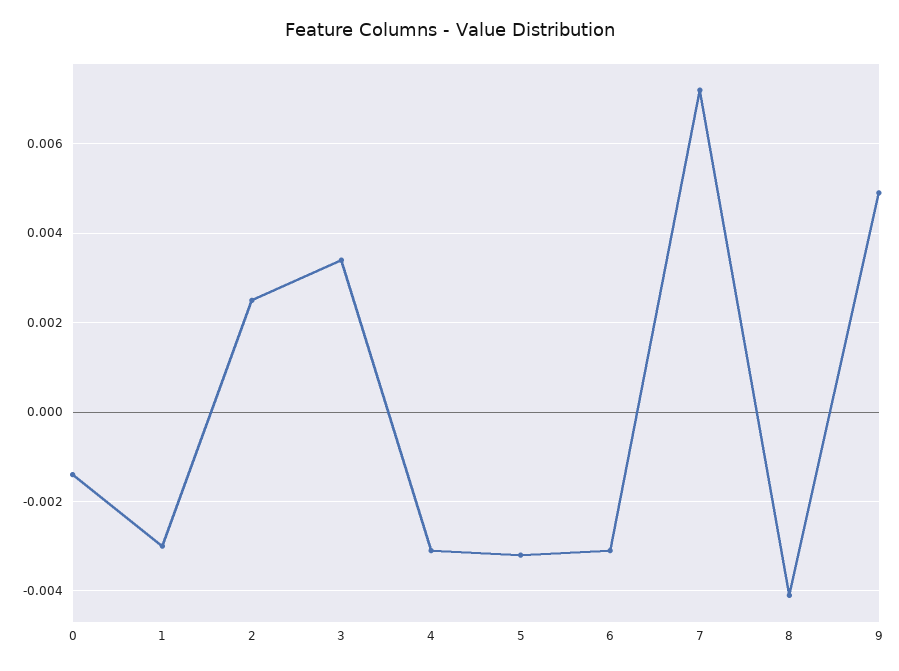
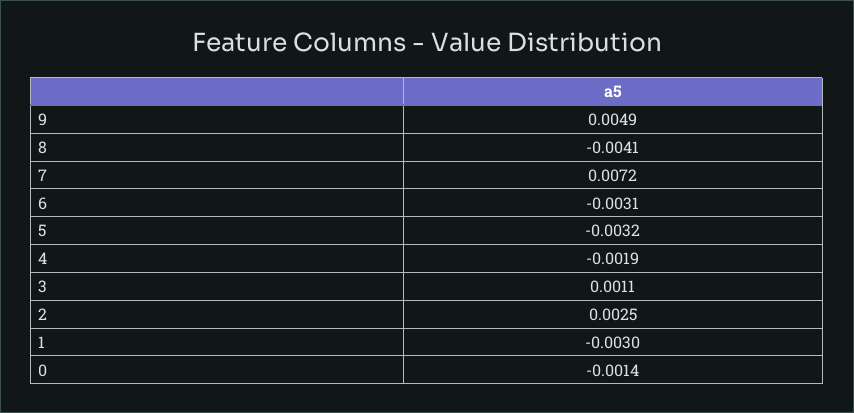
  {
    "0": -0.0014,
    "1": -0.003,
    "2": 0.0025,
-   "3": 0.0035,
+   "3": 0.0011,
-   "4": -0.003,
+   "4": -0.0019,
    "5": -0.0032,
    "6": -0.0031,
    "7": 0.0072,
    "8": -0.0041,
    "9": 0.0049
  }

